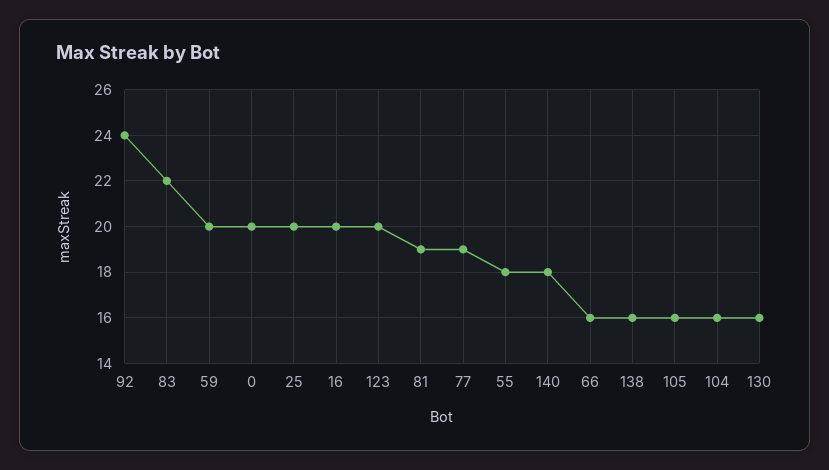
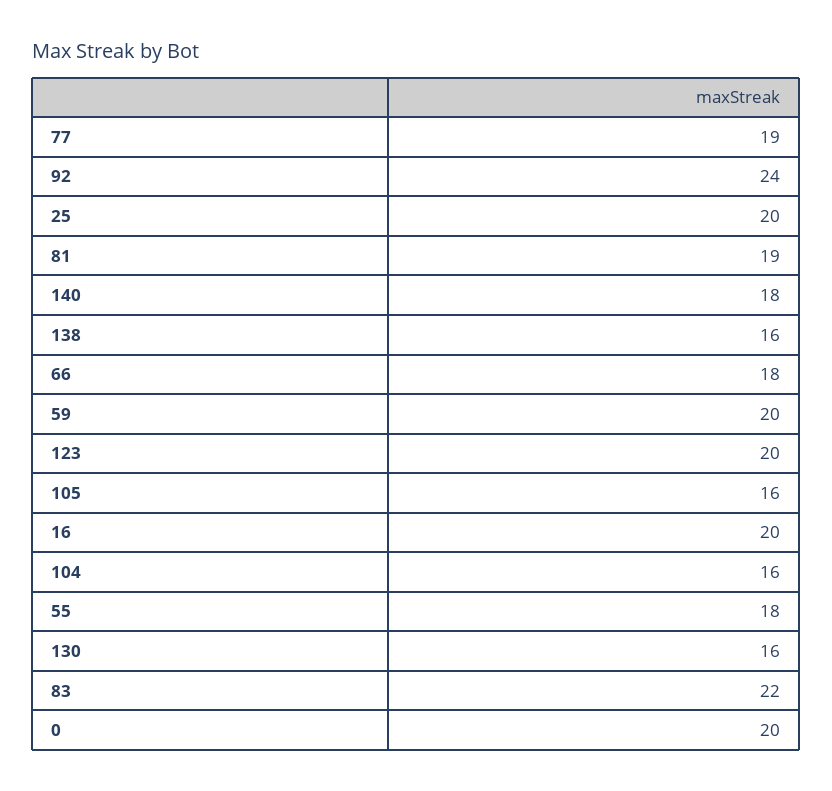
  {
    "92": 24,
    "83": 22,
    "59": 20,
    "0": 20,
    "25": 20,
    "16": 20,
    "123": 20,
    "81": 19,
    "77": 19,
    "55": 18,
    "140": 18,
-   "66": 16,
+   "66": 18,
    "138": 16,
    "105": 16,
    "104": 16,
    "130": 16
  }

